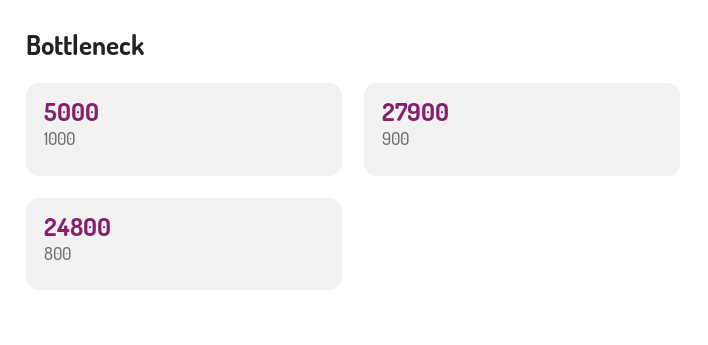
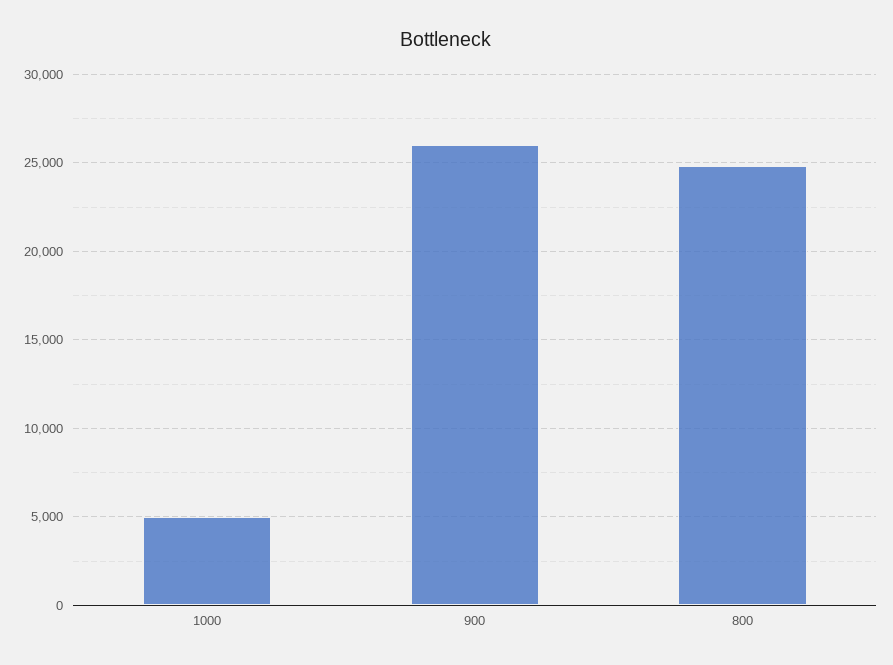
  {
    "1000": 5000,
-   "900": 27900,
+   "900": 26000,
    "800": 24800
  }

